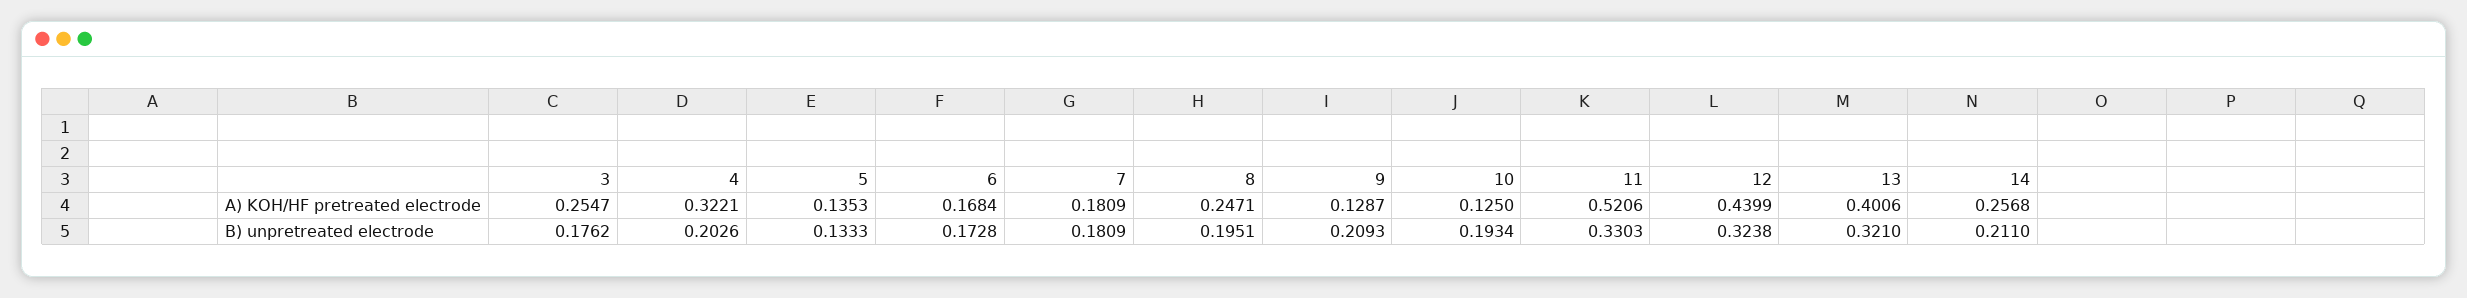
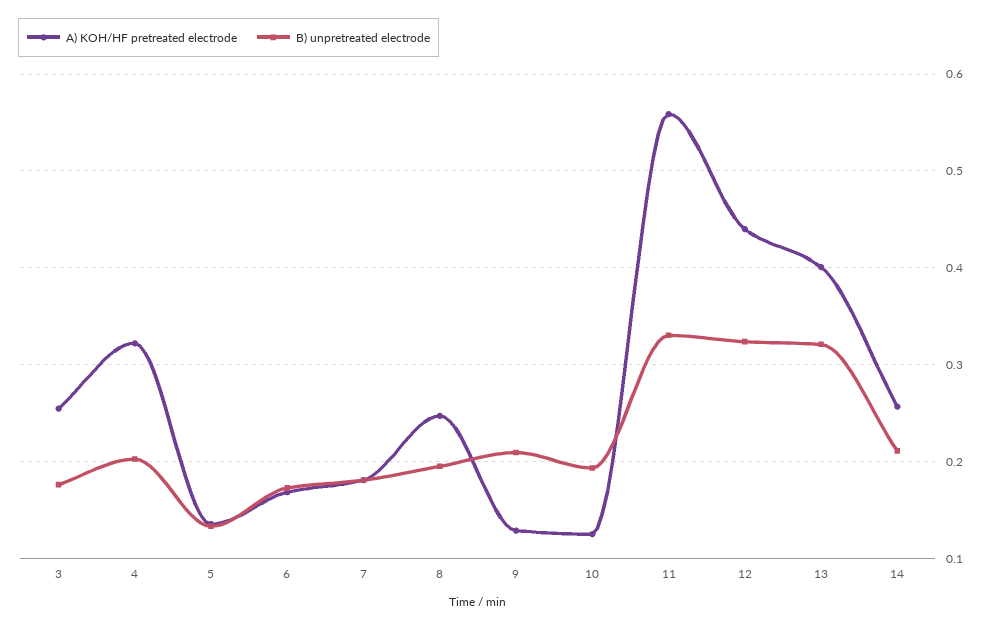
  {
    "A) KOH/HF pretreated electrode": {
      "3": 0.2547,
      "4": 0.3221,
      "5": 0.1353,
      "6": 0.1684,
      "7": 0.1809,
      "8": 0.2471,
      "9": 0.1287,
      "10": 0.125,
-     "11": 0.5206,
+     "11": 0.56,
      "12": 0.4399,
      "13": 0.4006,
      "14": 0.2568
    },
    "B) unpretreated electrode": {
      "3": 0.1762,
      "4": 0.2026,
      "5": 0.1333,
      "6": 0.1728,
      "7": 0.1809,
      "8": 0.1951,
      "9": 0.2093,
      "10": 0.1934,
      "11": 0.3303,
      "12": 0.3238,
      "13": 0.321,
      "14": 0.211
    }
  }

